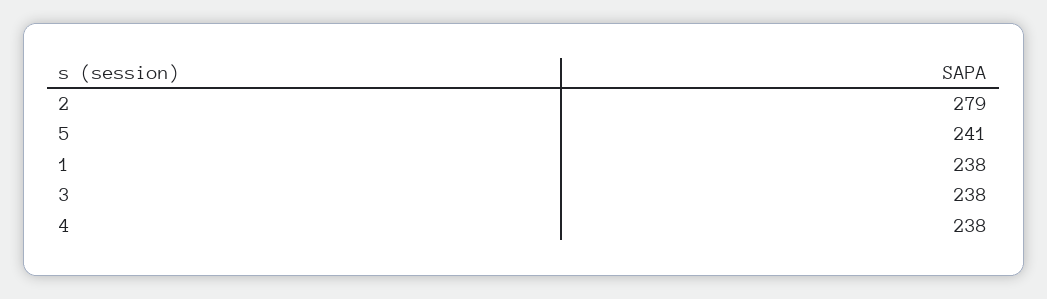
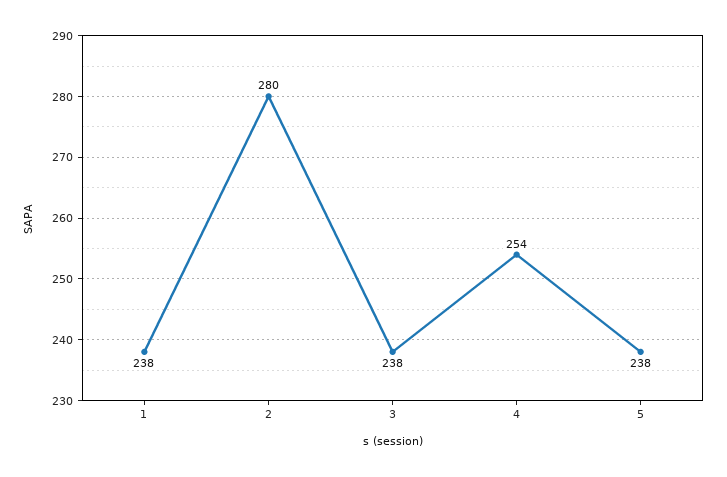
  {
-   "2": 279,
+   "2": 280,
-   "5": 241,
+   "5": 238,
    "1": 238,
    "3": 238,
-   "4": 238
+   "4": 254
  }

